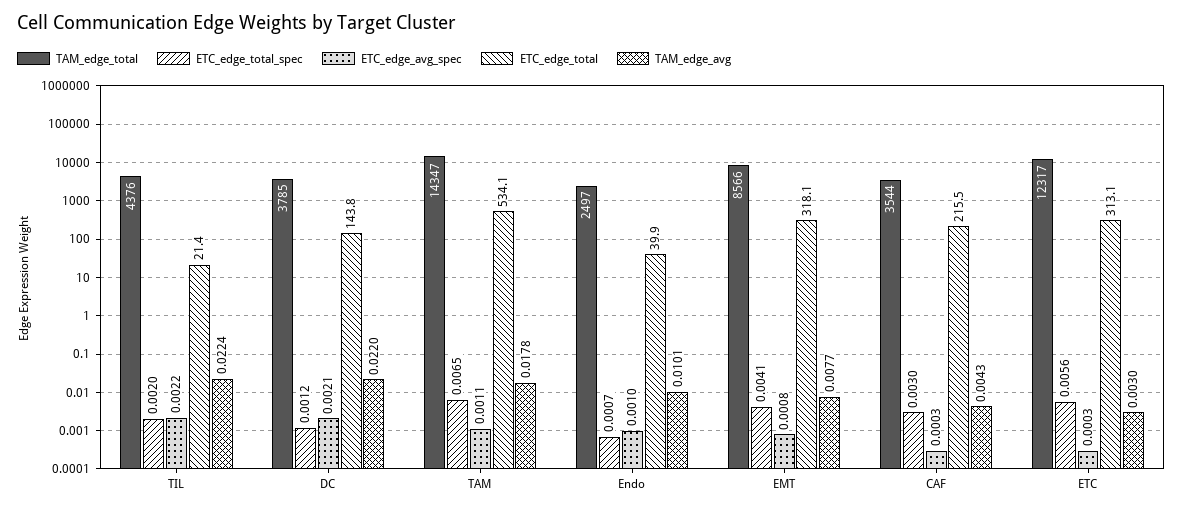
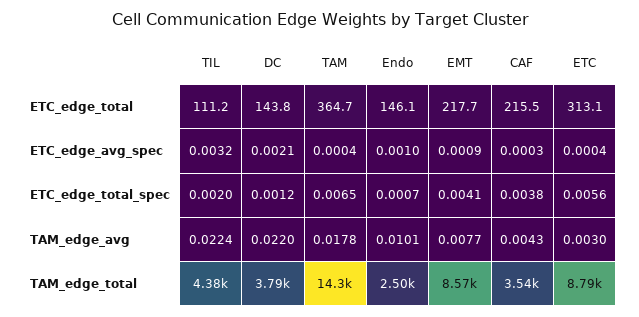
  {
    "TAM_edge_total": {
      "TIL": 4376,
      "DC": 3785,
      "TAM": 14347,
      "Endo": 2497,
      "EMT": 8566,
      "CAF": 3544,
-     "ETC": 12317
+     "ETC": 8790
    },
    "ETC_edge_total_spec": {
      "TIL": 0.002,
      "DC": 0.0012,
      "TAM": 0.0065,
      "Endo": 0.0007,
      "EMT": 0.0041,
-     "CAF": 0.003,
+     "CAF": 0.0038,
      "ETC": 0.0056
    },
    "ETC_edge_avg_spec": {
-     "TIL": 0.0022,
+     "TIL": 0.0032,
      "DC": 0.0021,
-     "TAM": 0.0011,
+     "TAM": 0.0004,
      "Endo": 0.001,
-     "EMT": 0.0008,
+     "EMT": 0.0009,
      "CAF": 0.0003,
-     "ETC": 0.0003
+     "ETC": 0.0004
    },
    "ETC_edge_total": {
-     "TIL": 21.4,
+     "TIL": 111.2,
      "DC": 143.8,
-     "TAM": 534.1,
+     "TAM": 364.7,
-     "Endo": 39.9,
+     "Endo": 146.1,
-     "EMT": 318.1,
+     "EMT": 217.7,
      "CAF": 215.5,
      "ETC": 313.1
    },
    "TAM_edge_avg": {
      "TIL": 0.0224,
      "DC": 0.022,
      "TAM": 0.0178,
      "Endo": 0.0101,
      "EMT": 0.0077,
      "CAF": 0.0043,
      "ETC": 0.003
    }
  }

